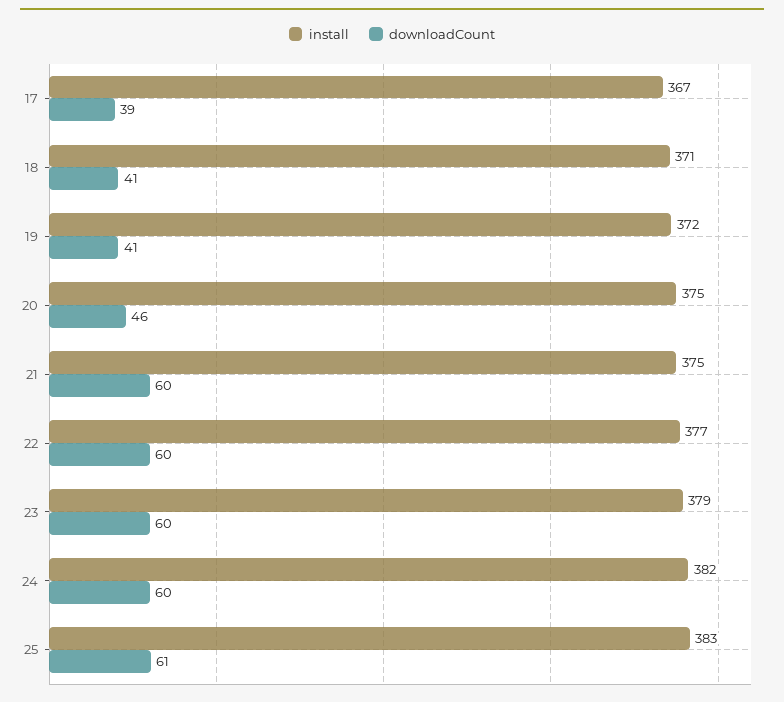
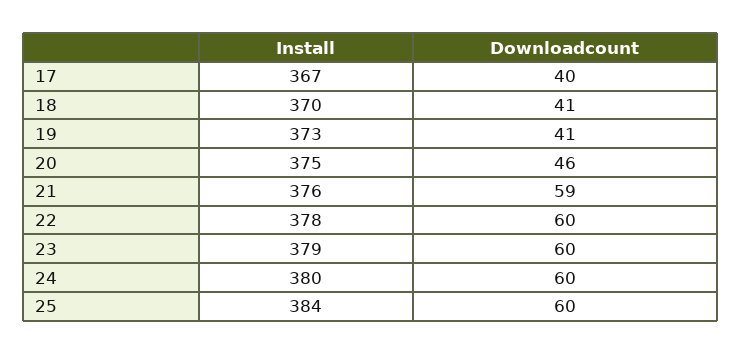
  {
    "install": {
      "17": 367,
-     "18": 371,
+     "18": 370,
-     "19": 372,
+     "19": 373,
      "20": 375,
-     "21": 375,
+     "21": 376,
-     "22": 377,
+     "22": 378,
      "23": 379,
-     "24": 382,
+     "24": 380,
-     "25": 383
+     "25": 384
    },
    "downloadCount": {
-     "17": 39,
+     "17": 40,
      "18": 41,
      "19": 41,
      "20": 46,
-     "21": 60,
+     "21": 59,
      "22": 60,
      "23": 60,
      "24": 60,
-     "25": 61
+     "25": 60
    }
  }

